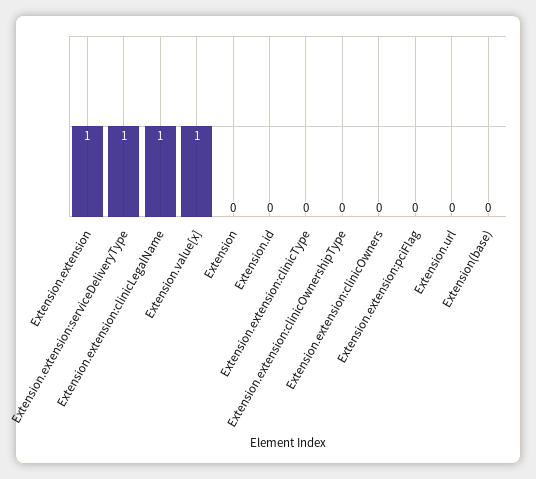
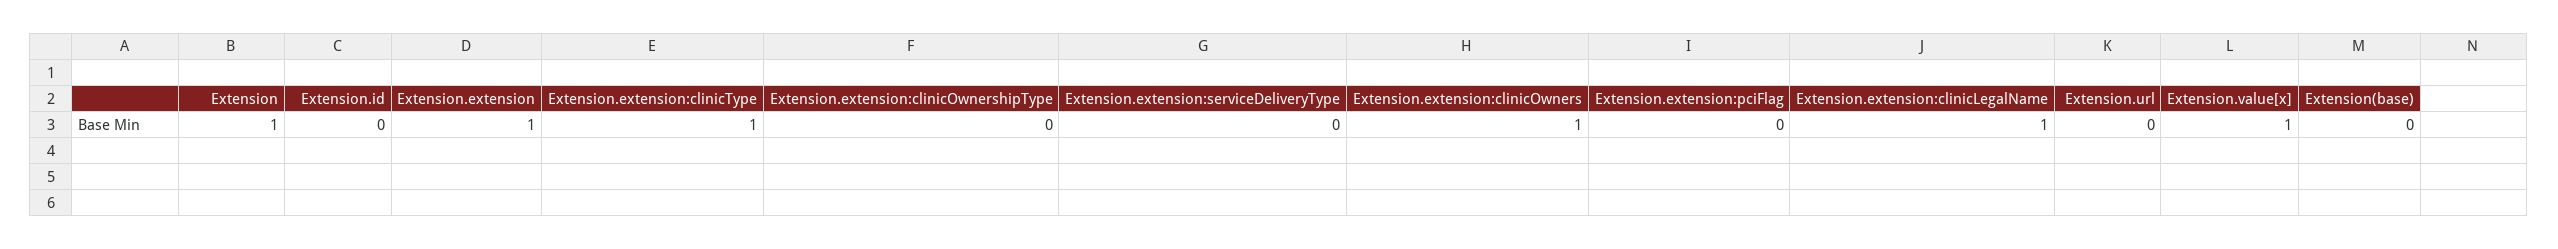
  {
    "Extension.extension": 1,
-   "Extension.extension:serviceDeliveryType": 1,
+   "Extension.extension:serviceDeliveryType": 0,
    "Extension.extension:clinicLegalName": 1,
    "Extension.value[x]": 1,
-   "Extension": 0,
+   "Extension": 1,
    "Extension.id": 0,
-   "Extension.extension:clinicType": 0,
+   "Extension.extension:clinicType": 1,
    "Extension.extension:clinicOwnershipType": 0,
-   "Extension.extension:clinicOwners": 0,
+   "Extension.extension:clinicOwners": 1,
    "Extension.extension:pciFlag": 0,
    "Extension.url": 0,
    "Extension(base)": 0
  }

